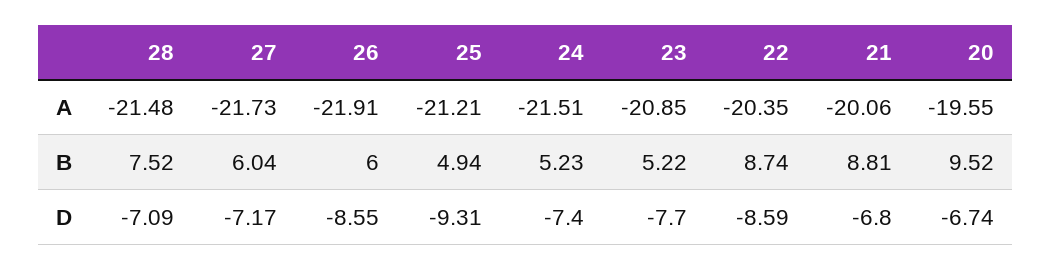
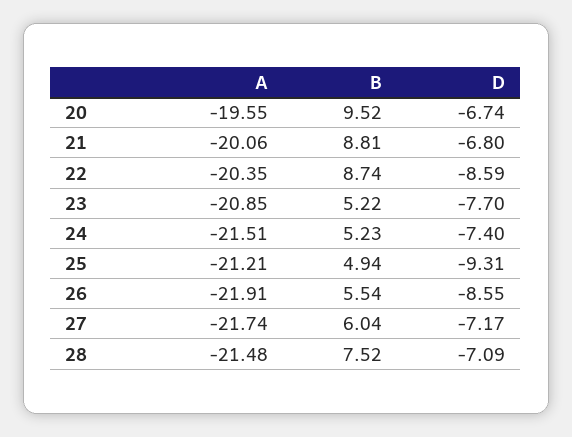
  {
    "28": {
      "A": -21.48,
      "B": 7.52,
      "D": -7.09
    },
    "27": {
-     "A": -21.73,
+     "A": -21.74,
      "B": 6.04,
      "D": -7.17
    },
    "26": {
      "A": -21.91,
-     "B": 6,
+     "B": 5.54,
      "D": -8.55
    },
    "25": {
      "A": -21.21,
      "B": 4.94,
      "D": -9.31
    },
    "24": {
      "A": -21.51,
      "B": 5.23,
      "D": -7.4
    },
    "23": {
      "A": -20.85,
      "B": 5.22,
      "D": -7.7
    },
    "22": {
      "A": -20.35,
      "B": 8.74,
      "D": -8.59
    },
    "21": {
      "A": -20.06,
      "B": 8.81,
      "D": -6.8
    },
    "20": {
      "A": -19.55,
      "B": 9.52,
      "D": -6.74
    }
  }

